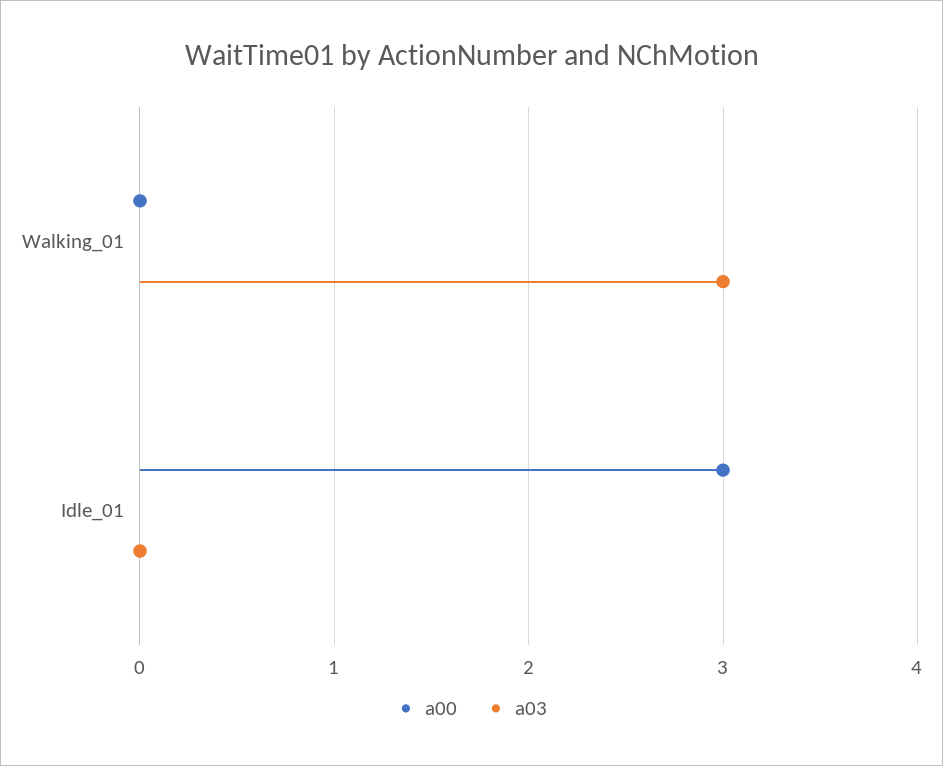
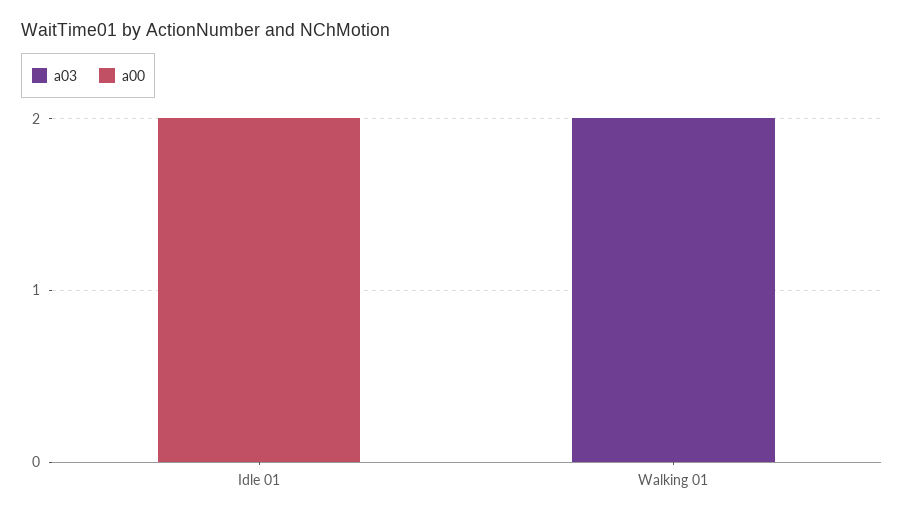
  {
    "a00": {
      "Walking_01": 0,
-     "Idle_01": 3
+     "Idle_01": 2
    },
    "a03": {
-     "Walking_01": 3,
+     "Walking_01": 2,
      "Idle_01": 0
    }
  }

